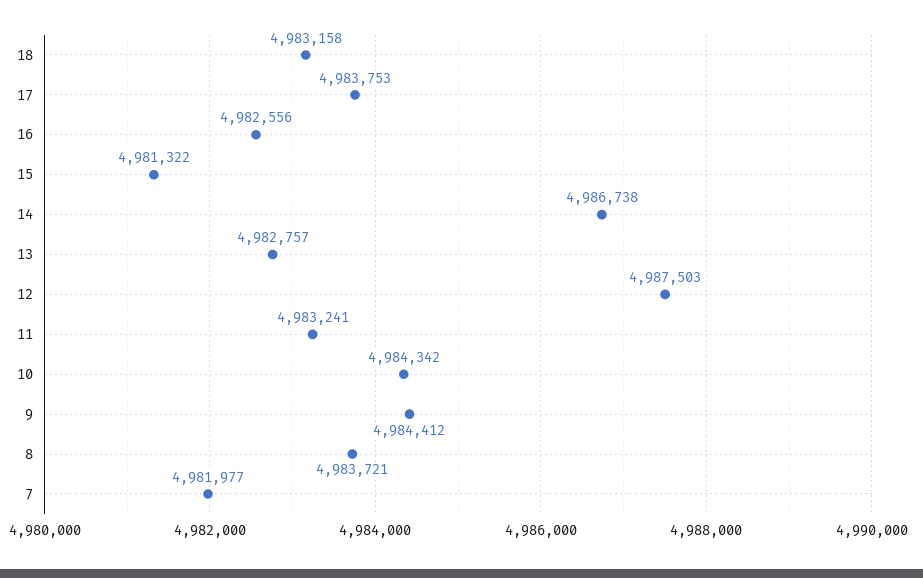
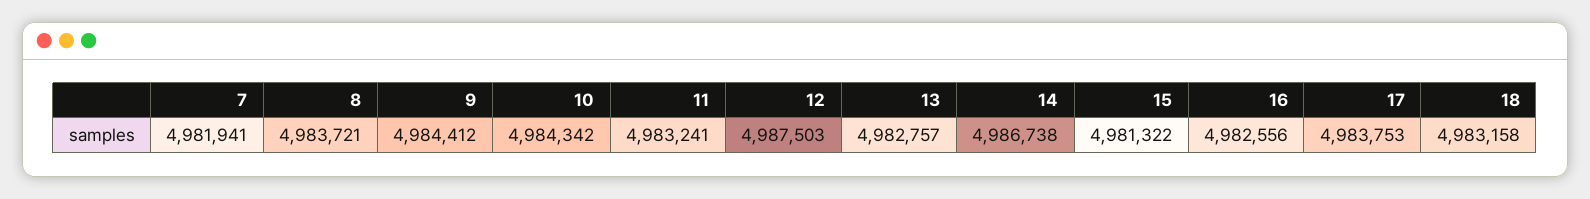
  {
    "18": 4983158,
    "17": 4983753,
    "16": 4982556,
    "15": 4981322,
    "14": 4986738,
    "13": 4982757,
    "12": 4987503,
    "11": 4983241,
    "10": 4984342,
    "9": 4984412,
    "8": 4983721,
-   "7": 4981977
+   "7": 4981941
  }

